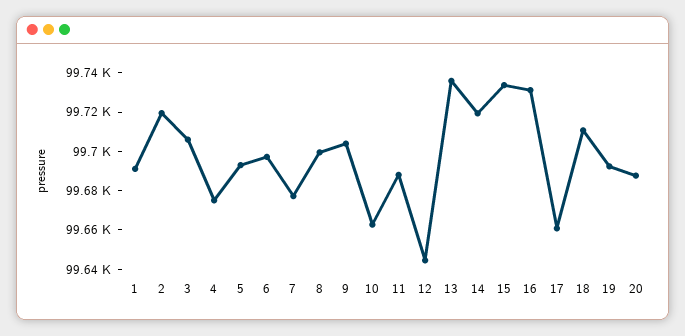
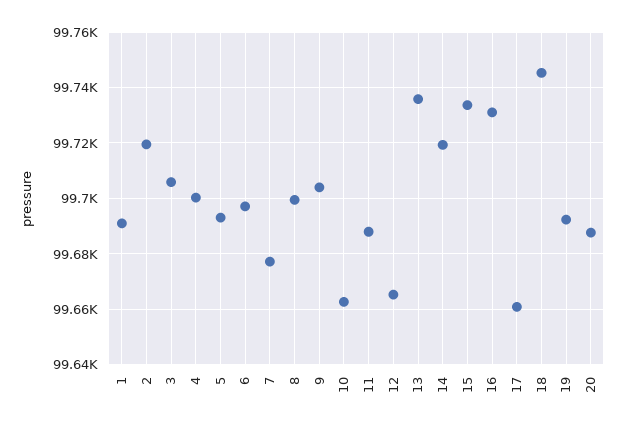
  {
    "1": 99690,
    "2": 99720,
    "3": 99705,
-   "4": 99675,
+   "4": 99700,
    "5": 99692.5,
    "6": 99697.5,
    "7": 99677.5,
    "8": 99700,
    "9": 99705,
    "10": 99662.5,
    "11": 99687.5,
-   "12": 99645,
+   "12": 99665,
    "13": 99735,
    "14": 99720,
    "15": 99732.5,
    "16": 99730,
    "17": 99660,
-   "18": 99710,
+   "18": 99745,
    "19": 99692.5,
    "20": 99687.5
  }

